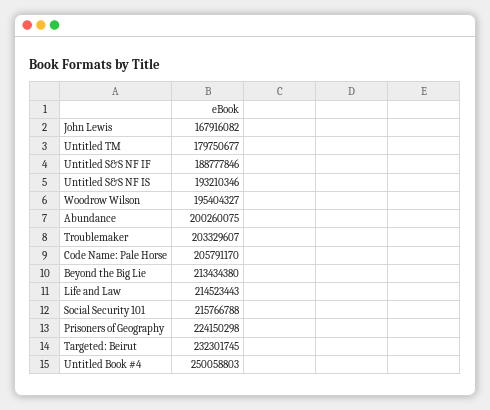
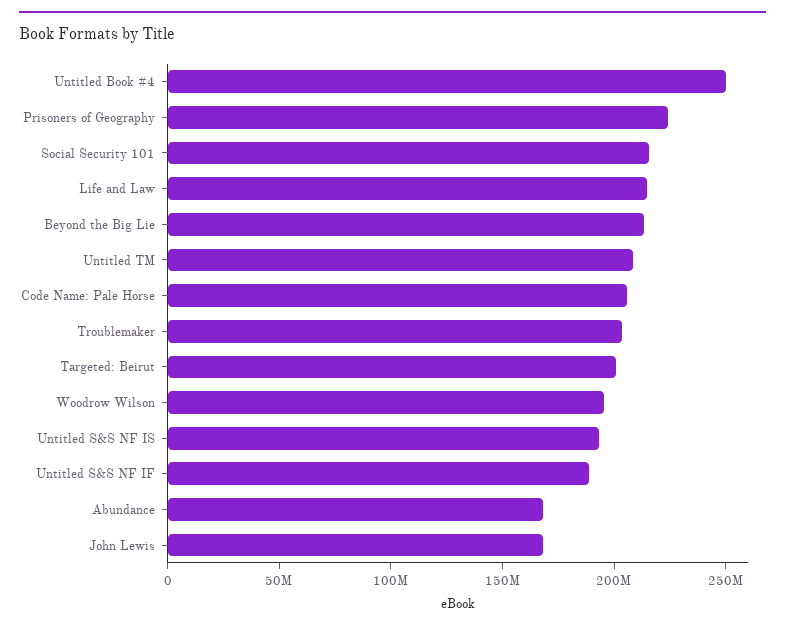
  {
    "John Lewis": 167916082,
-   "Untitled TM": 179750677,
+   "Untitled TM": 210000000,
    "Untitled S&S NF IF": 188777846,
    "Untitled S&S NF IS": 193210346,
    "Woodrow Wilson": 195404327,
-   "Abundance": 200260075,
+   "Abundance": 170000000,
    "Troublemaker": 203329607,
    "Code Name: Pale Horse": 205791170,
    "Beyond the Big Lie": 213434380,
    "Life and Law": 214523443,
    "Social Security 101": 215766788,
    "Prisoners of Geography": 224150298,
-   "Targeted: Beirut": 232301745,
+   "Targeted: Beirut": 200000000,
    "Untitled Book #4": 250058803
  }

